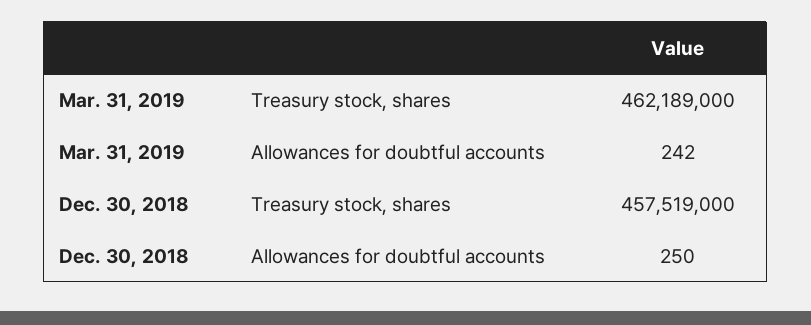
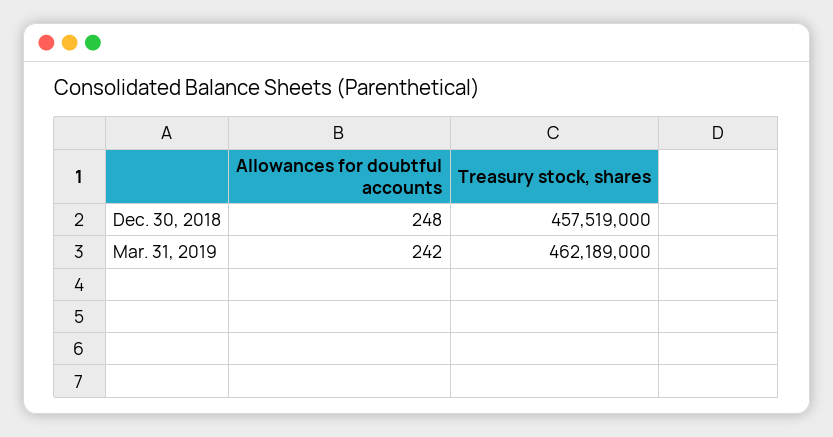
  {
    "Mar. 31, 2019": {
      "Treasury stock, shares": 462189000,
      "Allowances for doubtful accounts": 242
    },
    "Dec. 30, 2018": {
      "Treasury stock, shares": 457519000,
-     "Allowances for doubtful accounts": 250
+     "Allowances for doubtful accounts": 248
    }
  }

